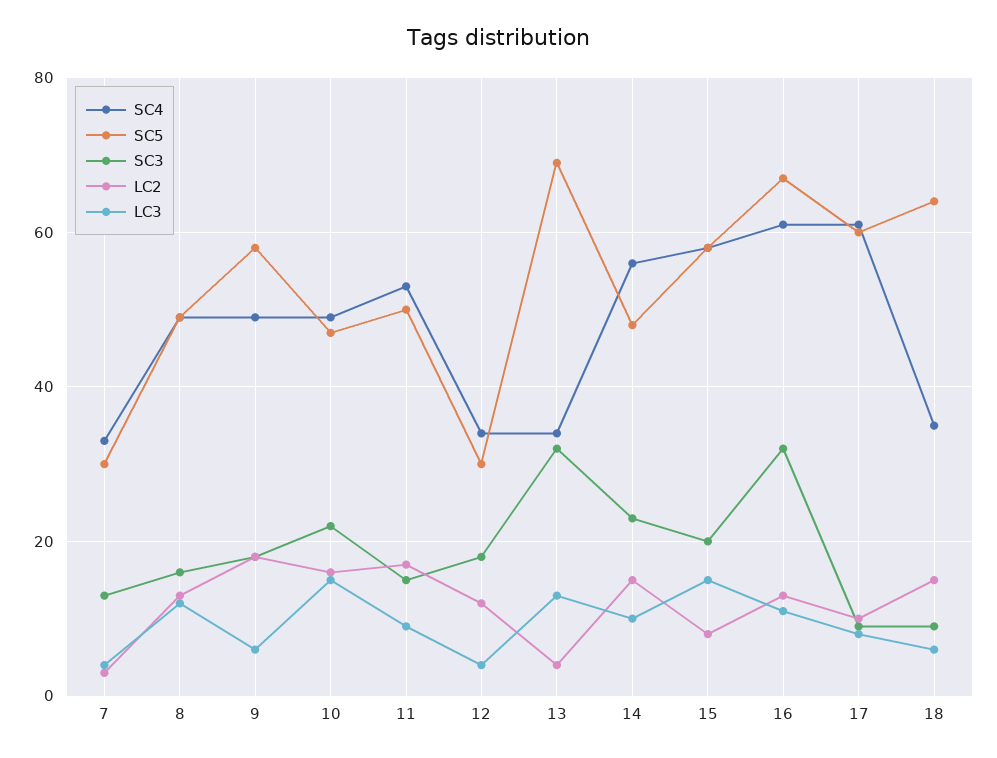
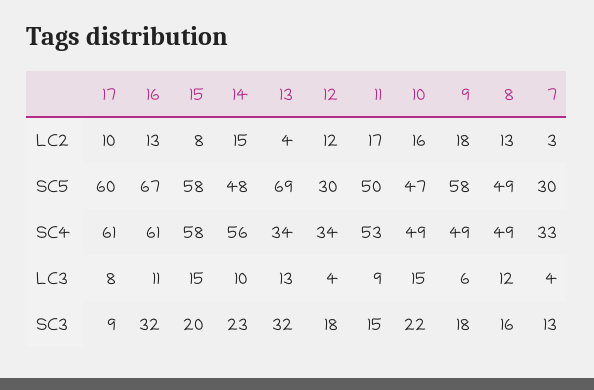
  {
    "SC4": {
      "7": 33,
      "8": 49,
      "9": 49,
      "10": 49,
      "11": 53,
      "12": 34,
      "13": 34,
      "14": 56,
      "15": 58,
      "16": 61,
-     "17": 61,
+     "17": 61
-     "18": 35
    },
    "SC5": {
      "7": 30,
      "8": 49,
      "9": 58,
      "10": 47,
      "11": 50,
      "12": 30,
      "13": 69,
      "14": 48,
      "15": 58,
      "16": 67,
-     "17": 60,
+     "17": 60
-     "18": 65
    },
    "SC3": {
      "7": 13,
      "8": 16,
      "9": 18,
      "10": 22,
      "11": 15,
      "12": 18,
      "13": 32,
      "14": 23,
      "15": 20,
      "16": 32,
-     "17": 9,
+     "17": 9
-     "18": 10
    },
    "LC2": {
      "7": 3,
      "8": 13,
      "9": 18,
      "10": 16,
      "11": 17,
      "12": 12,
      "13": 4,
      "14": 15,
      "15": 8,
      "16": 13,
-     "17": 10,
+     "17": 10
-     "18": 15
    },
    "LC3": {
      "7": 4,
      "8": 12,
      "9": 6,
      "10": 15,
      "11": 9,
      "12": 4,
      "13": 13,
      "14": 10,
      "15": 15,
      "16": 11,
-     "17": 8,
+     "17": 8
-     "18": 5
    }
  }

